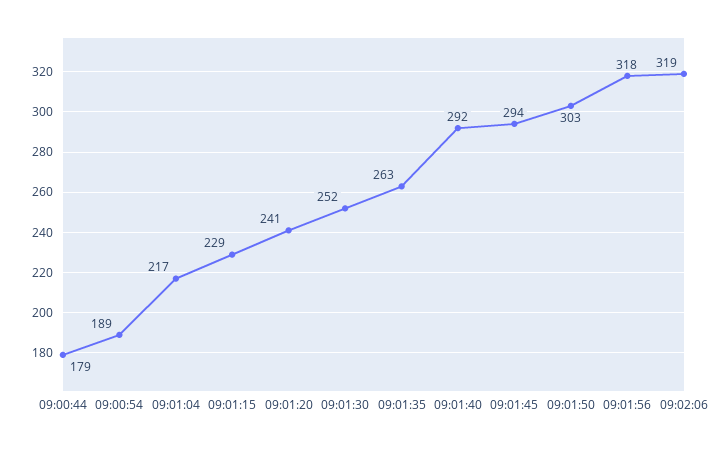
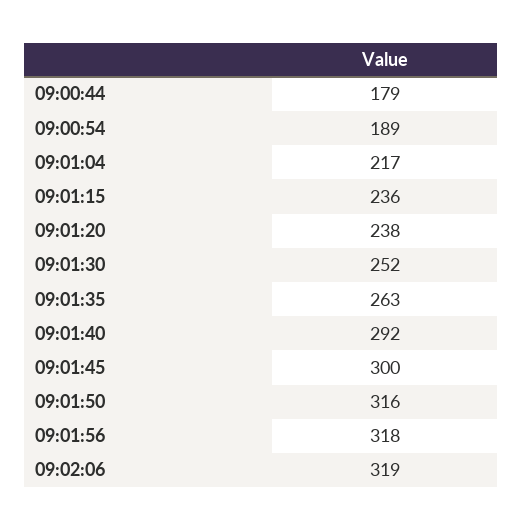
  {
    "09:00:44": 179,
    "09:00:54": 189,
    "09:01:04": 217,
-   "09:01:15": 229,
+   "09:01:15": 236,
-   "09:01:20": 241,
+   "09:01:20": 238,
    "09:01:30": 252,
    "09:01:35": 263,
    "09:01:40": 292,
-   "09:01:45": 294,
+   "09:01:45": 300,
-   "09:01:50": 303,
+   "09:01:50": 316,
    "09:01:56": 318,
    "09:02:06": 319
  }

